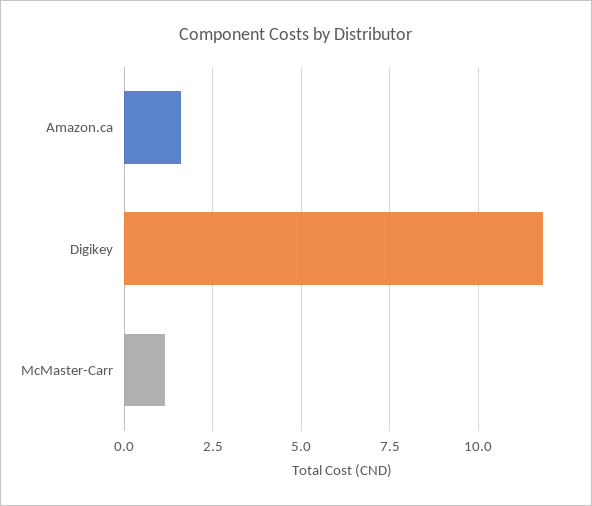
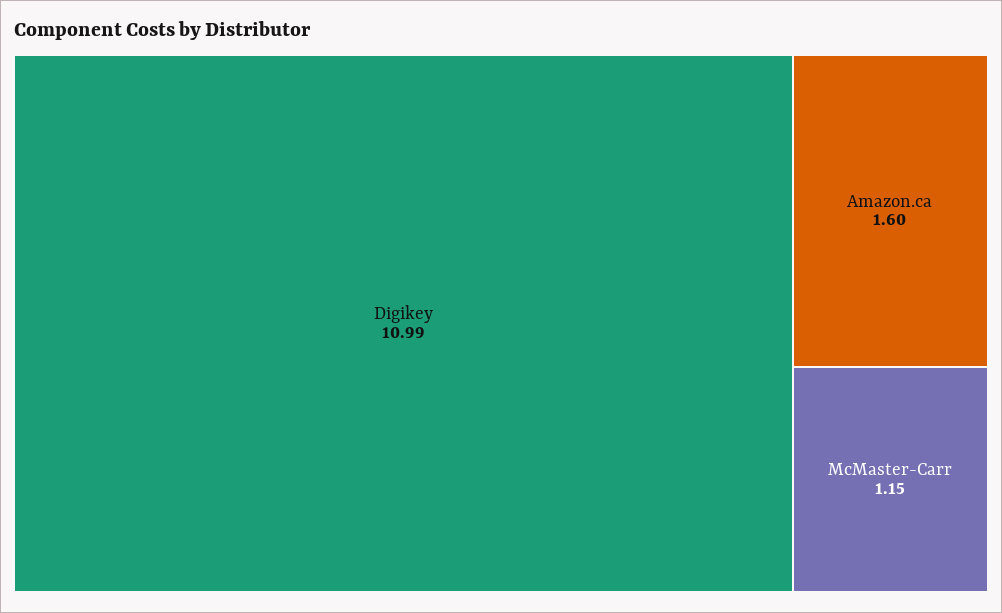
  {
    "Amazon.ca": 1.6,
-   "Digikey": 11.75,
+   "Digikey": 10.99,
    "McMaster-Carr": 1.15
  }

